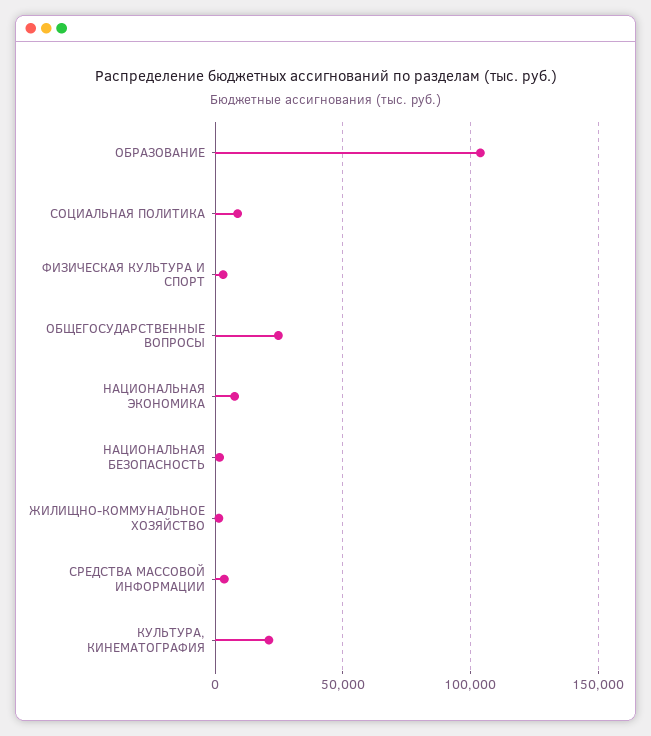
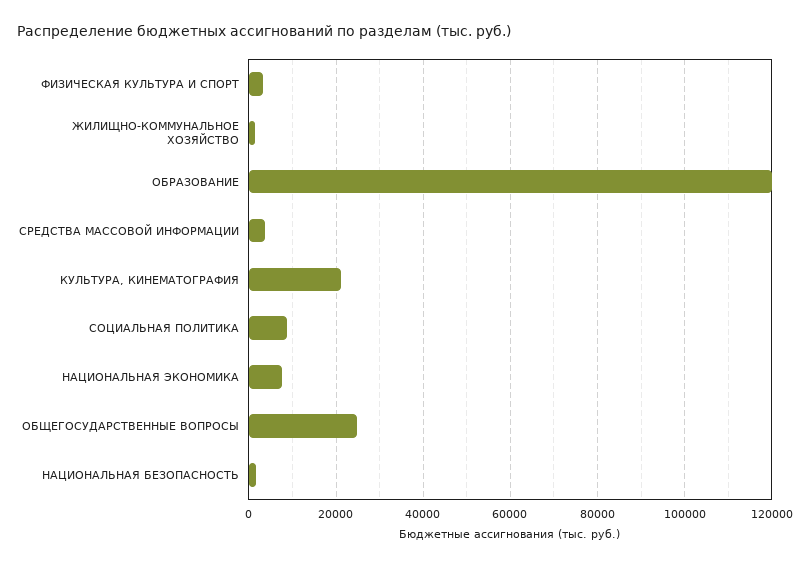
  {
-   "ОБРАЗОВАНИЕ": 105000,
+   "ОБРАЗОВАНИЕ": 120000,
    "СОЦИАЛЬНАЯ ПОЛИТИКА": 8000,
    "ФИЗИЧЕСКАЯ КУЛЬТУРА И СПОРТ": 4000,
    "ОБЩЕГОСУДАРСТВЕННЫЕ ВОПРОСЫ": 24000,
    "НАЦИОНАЛЬНАЯ ЭКОНОМИКА": 8000,
    "НАЦИОНАЛЬНАЯ БЕЗОПАСНОСТЬ": 2000,
    "ЖИЛИЩНО-КОММУНАЛЬНОЕ ХОЗЯЙСТВО": 2000,
    "СРЕДСТВА МАССОВОЙ ИНФОРМАЦИИ": 4000,
    "КУЛЬТУРА, КИНЕМАТОГРАФИЯ": 22000
  }

